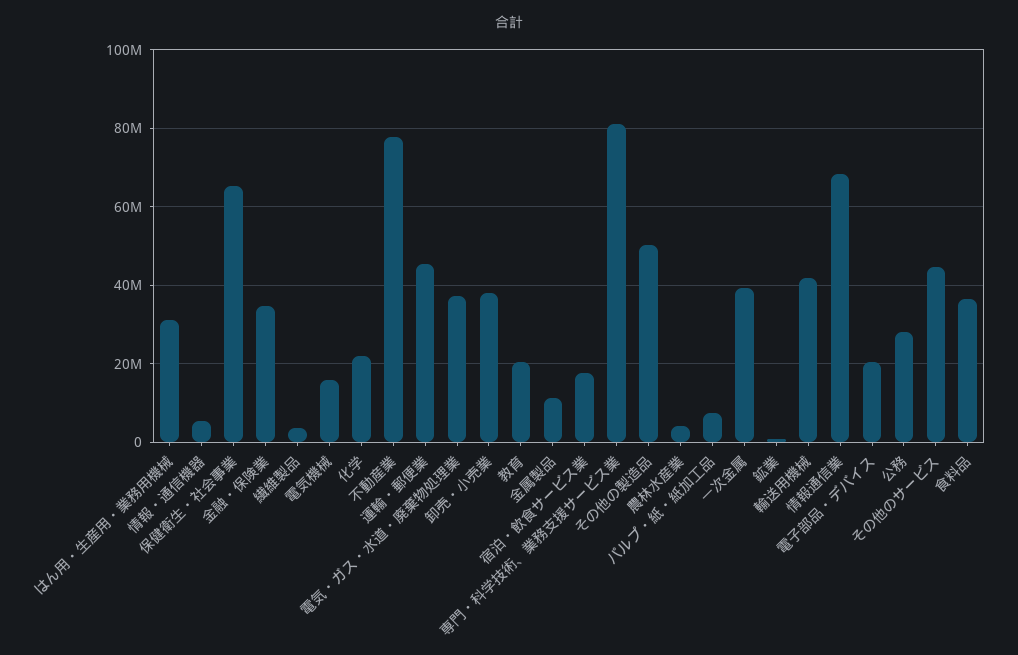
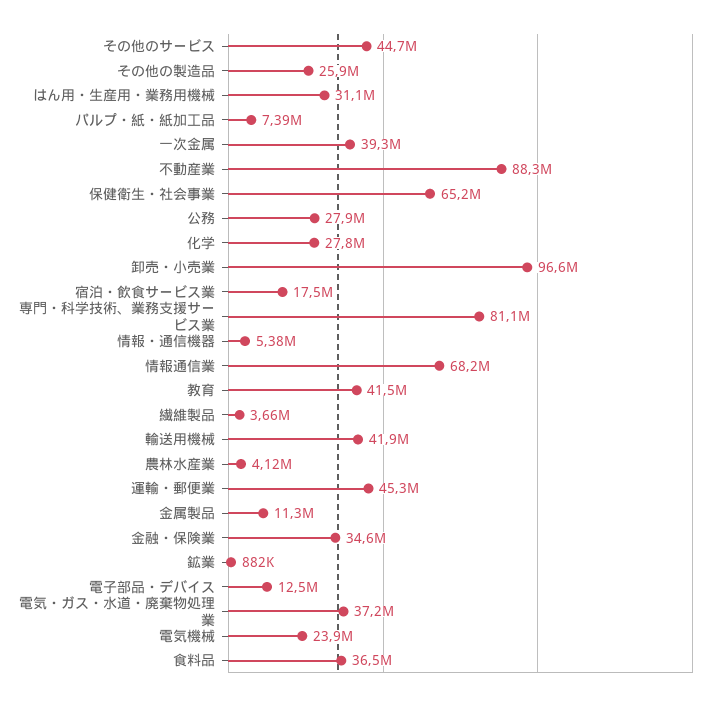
  {
    "はん用・生産用・業務用機械": 31100000,
    "情報・通信機器": 5380000,
    "保健衛生・社会事業": 65200000,
    "金融・保険業": 34600000,
    "繊維製品": 3660000,
-   "電気機械": 16000000,
+   "電気機械": 23900000,
-   "化学": 22000000,
+   "化学": 27800000,
-   "不動産業": 78000000,
+   "不動産業": 88300000,
    "運輸・郵便業": 45300000,
    "電気・ガス・水道・廃棄物処理業": 37200000,
-   "卸売・小売業": 38000000,
+   "卸売・小売業": 96600000,
-   "教育": 20000000,
+   "教育": 41500000,
    "金属製品": 11300000,
    "宿泊・飲食サービス業": 17500000,
    "専門・科学技術、業務支援サービス業": 81100000,
-   "その他の製造品": 50000000,
+   "その他の製造品": 25900000,
    "農林水産業": 4120000,
    "パルプ・紙・紙加工品": 7390000,
    "一次金属": 39300000,
    "鉱業": 882000,
    "輸送用機械": 41900000,
    "情報通信業": 68200000,
-   "電子部品・デバイス": 20000000,
+   "電子部品・デバイス": 12500000,
    "公務": 27900000,
    "その他のサービス": 44700000,
    "食料品": 36500000
  }

